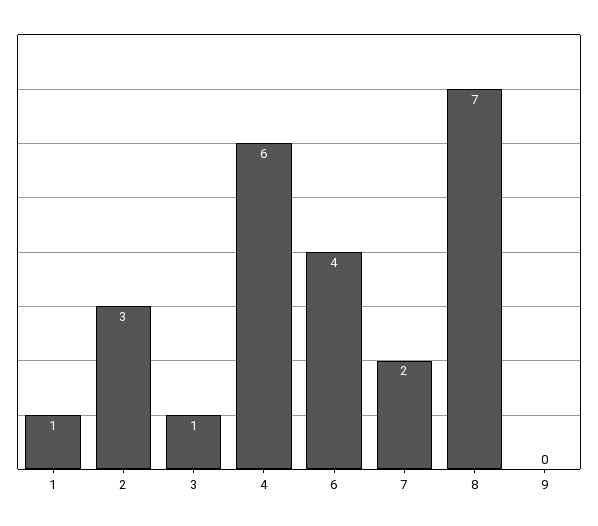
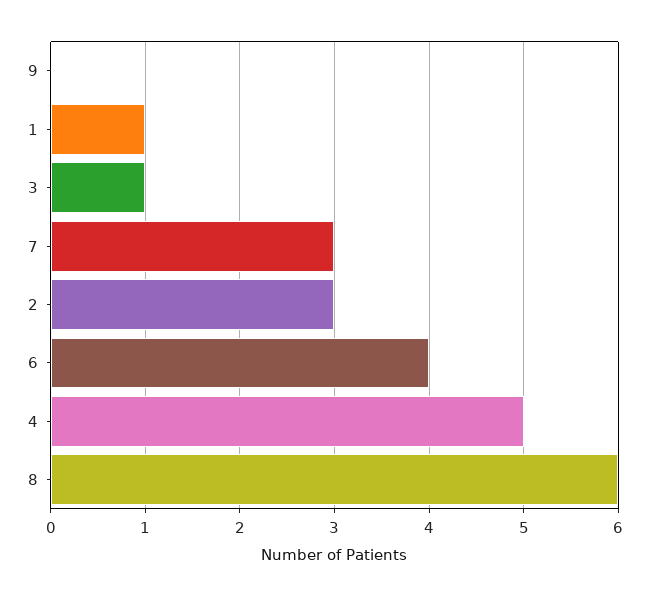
  {
    "1": 1,
    "2": 3,
    "3": 1,
-   "4": 6,
+   "4": 5,
    "6": 4,
-   "7": 2,
+   "7": 3,
-   "8": 7,
+   "8": 6,
    "9": 0
  }

